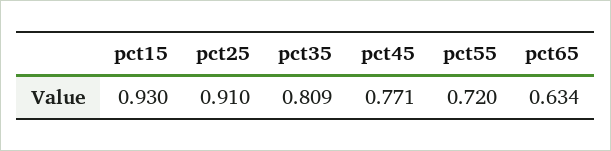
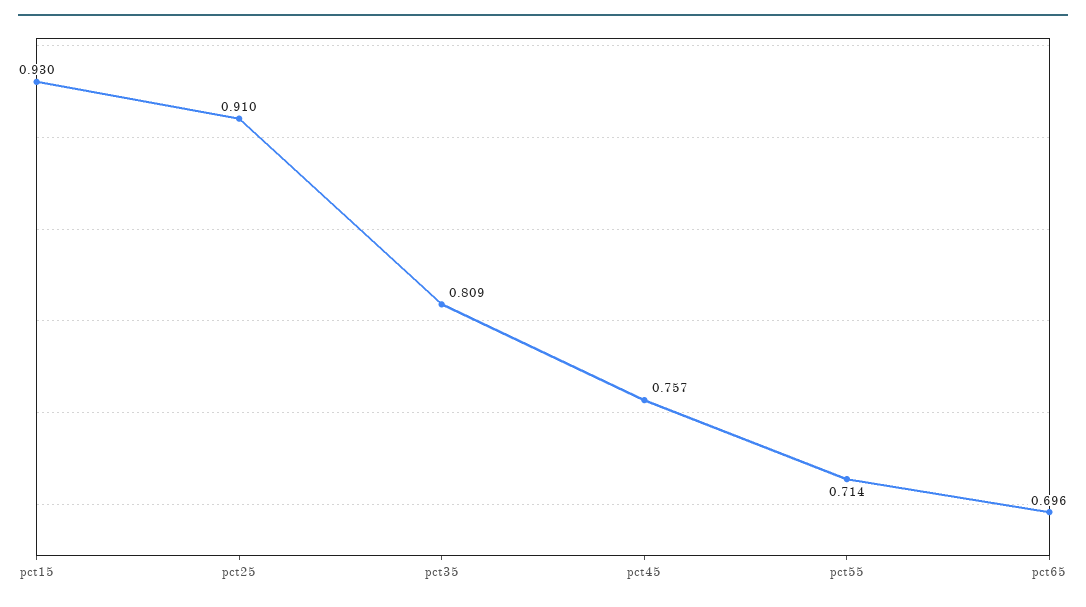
  {
    "pct15": 0.93,
    "pct25": 0.91,
    "pct35": 0.809,
-   "pct45": 0.771,
+   "pct45": 0.757,
-   "pct55": 0.72,
+   "pct55": 0.714,
-   "pct65": 0.634
+   "pct65": 0.696
  }

